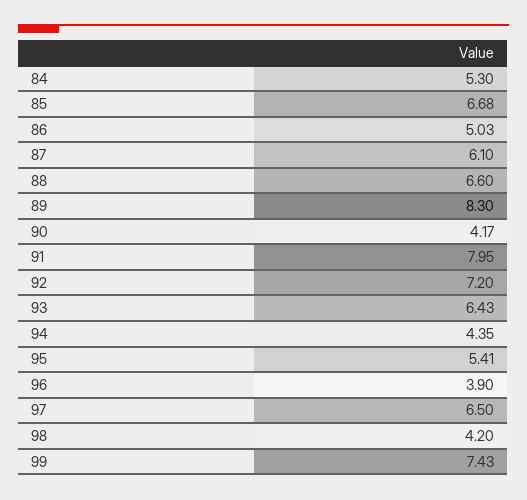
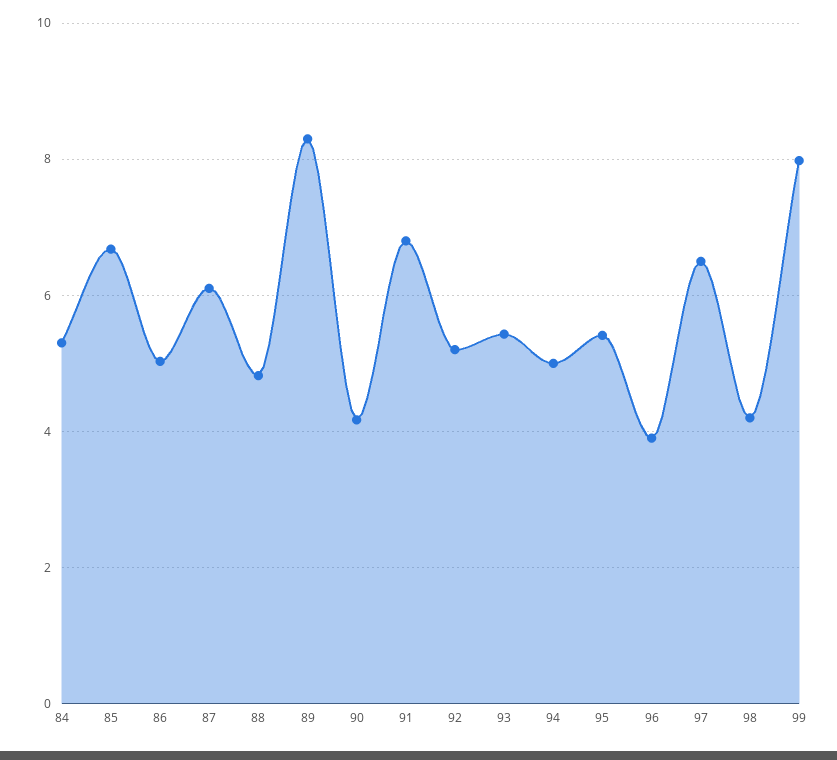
  {
    "84": 5.3,
    "85": 6.68,
    "86": 5.03,
    "87": 6.1,
-   "88": 6.6,
+   "88": 4.8,
    "89": 8.3,
    "90": 4.17,
-   "91": 7.95,
+   "91": 6.8,
-   "92": 7.2,
+   "92": 5.2,
-   "93": 6.43,
+   "93": 5.4,
-   "94": 4.35,
+   "94": 5,
    "95": 5.41,
    "96": 3.9,
    "97": 6.5,
    "98": 4.2,
-   "99": 7.43
+   "99": 8
  }

